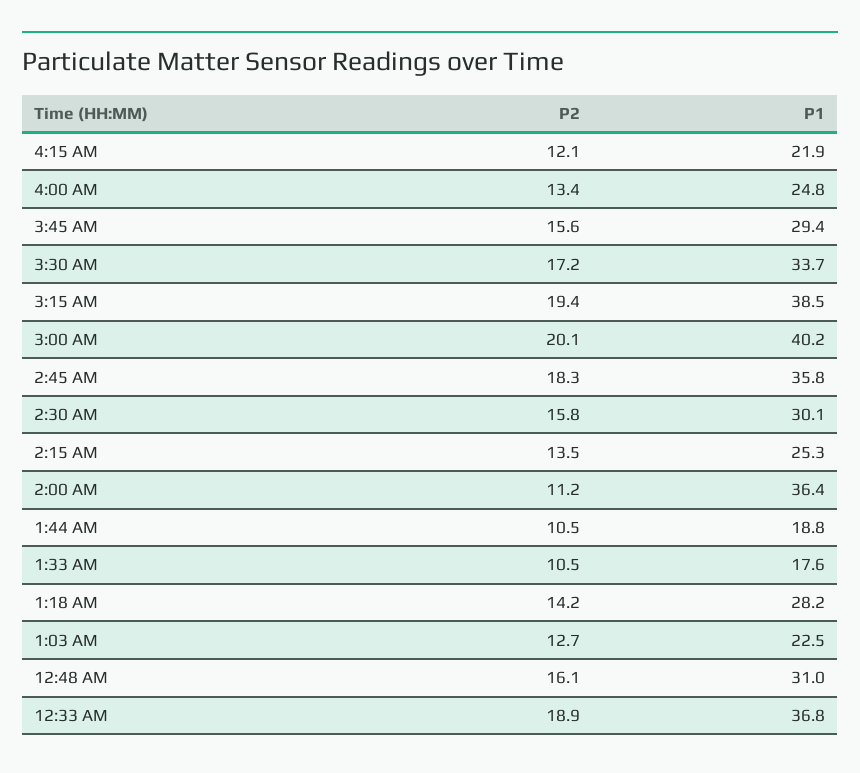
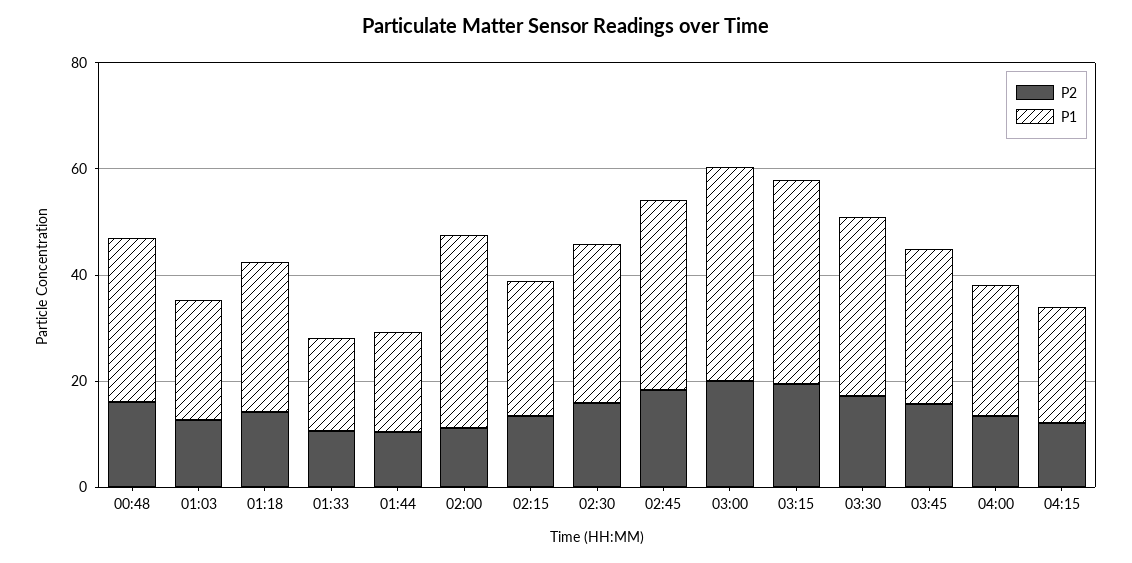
  {
    "P2": {
      "4:15 AM": 12.1,
      "4:00 AM": 13.4,
      "3:45 AM": 15.6,
      "3:30 AM": 17.2,
      "3:15 AM": 19.4,
      "3:00 AM": 20.1,
      "2:45 AM": 18.3,
      "2:30 AM": 15.8,
      "2:15 AM": 13.5,
      "2:00 AM": 11.2,
      "1:44 AM": 10.5,
      "1:33 AM": 10.5,
      "1:18 AM": 14.2,
      "1:03 AM": 12.7,
-     "12:48 AM": 16.1,
+     "12:48 AM": 16.1
-     "12:33 AM": 18.9
    },
    "P1": {
      "4:15 AM": 21.9,
      "4:00 AM": 24.8,
      "3:45 AM": 29.4,
      "3:30 AM": 33.7,
      "3:15 AM": 38.5,
      "3:00 AM": 40.2,
      "2:45 AM": 35.8,
      "2:30 AM": 30.1,
      "2:15 AM": 25.3,
      "2:00 AM": 36.4,
      "1:44 AM": 18.8,
      "1:33 AM": 17.6,
      "1:18 AM": 28.2,
      "1:03 AM": 22.5,
-     "12:48 AM": 31,
+     "12:48 AM": 31
-     "12:33 AM": 36.8
    }
  }

